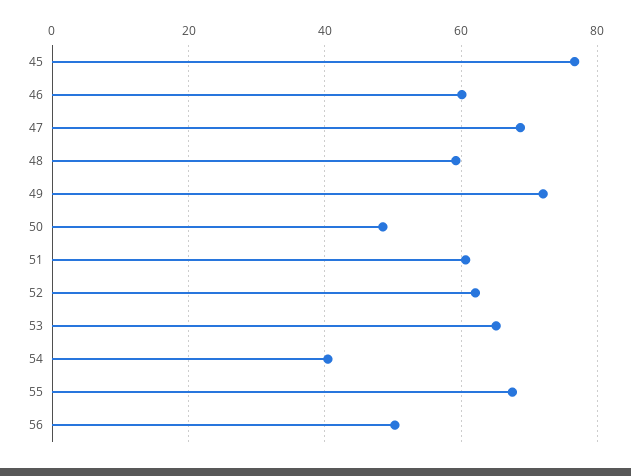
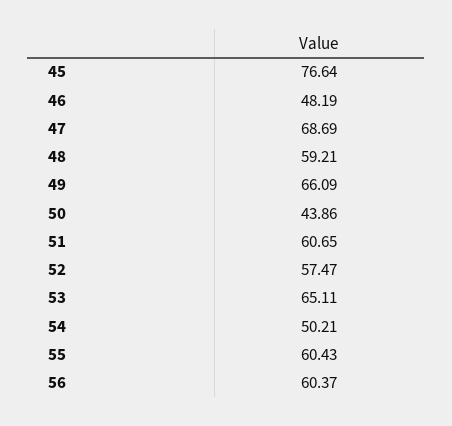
  {
    "45": 76.64,
-   "46": 60,
+   "46": 48.19,
    "47": 68.69,
    "48": 59.21,
-   "49": 72,
+   "49": 66.09,
-   "50": 48,
+   "50": 43.86,
    "51": 60.65,
-   "52": 62,
+   "52": 57.47,
    "53": 65.11,
-   "54": 40,
+   "54": 50.21,
-   "55": 68,
+   "55": 60.43,
-   "56": 50
+   "56": 60.37
  }

